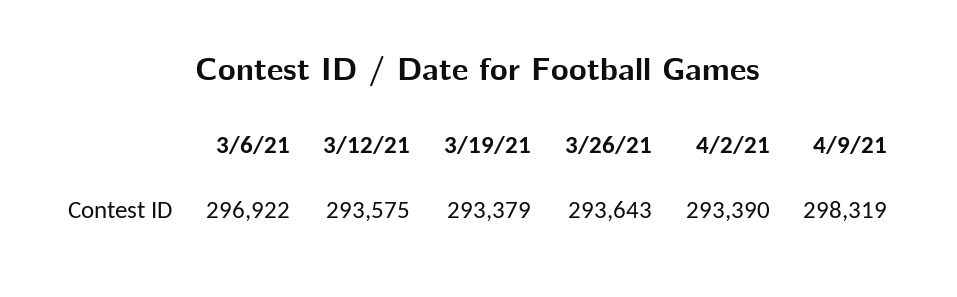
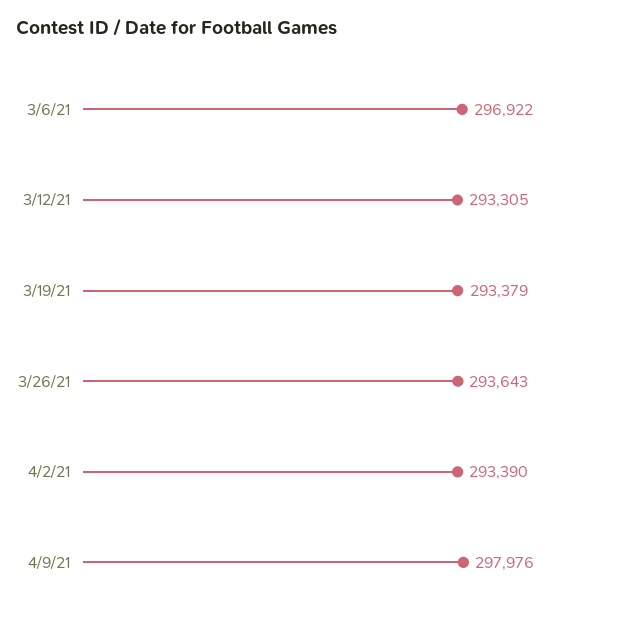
  {
    "3/6/21": 296922,
-   "3/12/21": 293575,
+   "3/12/21": 293305,
    "3/19/21": 293379,
    "3/26/21": 293643,
    "4/2/21": 293390,
-   "4/9/21": 298319
+   "4/9/21": 297976
  }

